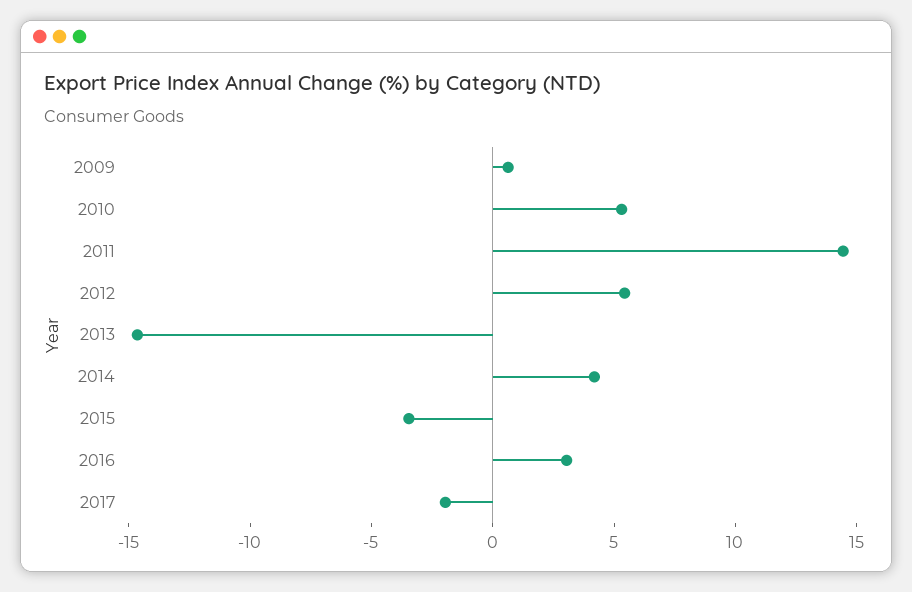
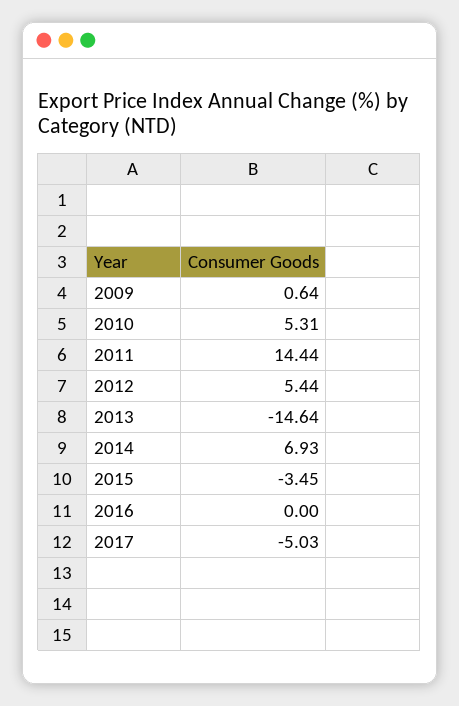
  {
    "2009": 0.64,
    "2010": 5.31,
    "2011": 14.44,
    "2012": 5.44,
    "2013": -14.64,
-   "2014": 4,
+   "2014": 6.93,
    "2015": -3.45,
-   "2016": 3,
+   "2016": 0,
-   "2017": -2
+   "2017": -5.03
  }

